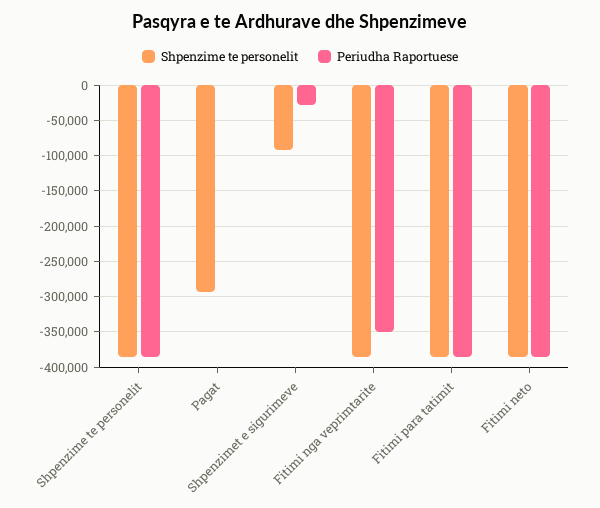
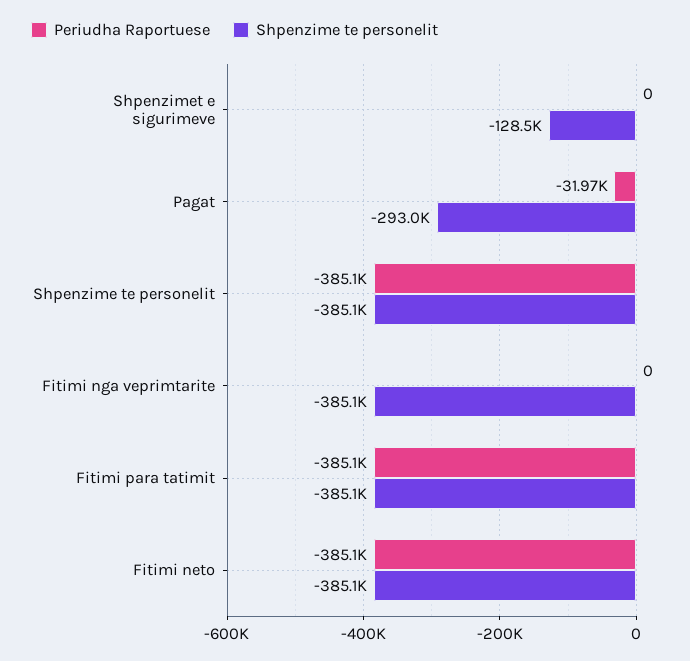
  {
    "Shpenzime te personelit": {
      "Shpenzime te personelit": -385100,
      "Pagat": -293000,
-     "Shpenzimet e sigurimeve": -90000,
+     "Shpenzimet e sigurimeve": -128500,
      "Fitimi nga veprimtarite": -385100,
      "Fitimi para tatimit": -385100,
      "Fitimi neto": -385100
    },
    "Periudha Raportuese": {
      "Shpenzime te personelit": -385100,
-     "Pagat": 0,
+     "Pagat": -31970,
-     "Shpenzimet e sigurimeve": -30000,
+     "Shpenzimet e sigurimeve": 0,
-     "Fitimi nga veprimtarite": -350000,
+     "Fitimi nga veprimtarite": 0,
      "Fitimi para tatimit": -385100,
      "Fitimi neto": -385100
    }
  }

